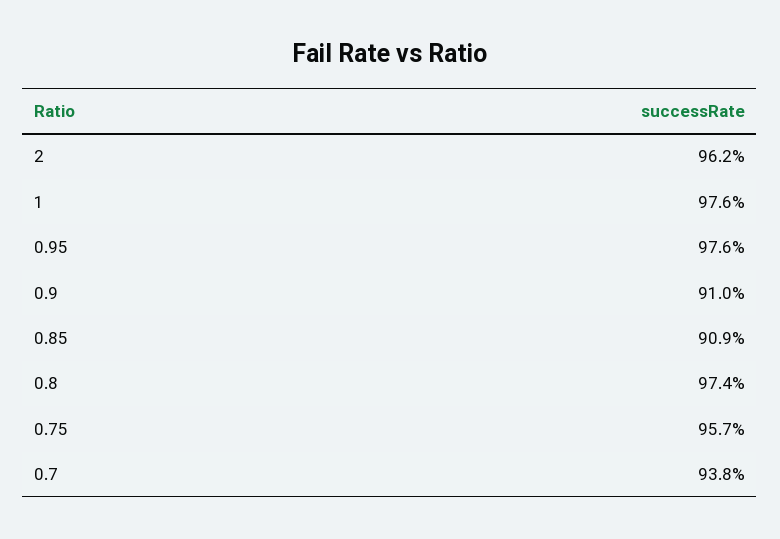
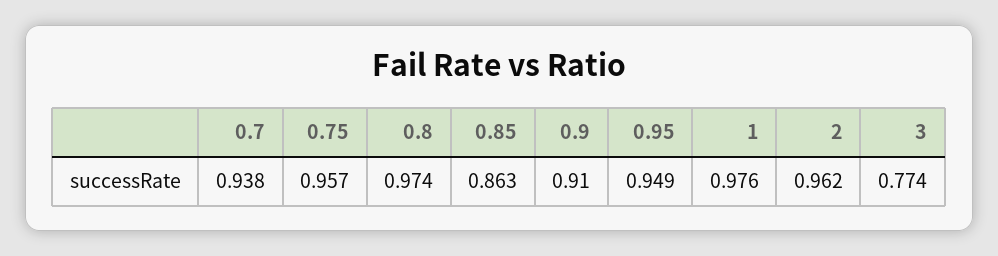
  {
    "2": 0.962,
    "1": 0.976,
-   "0.95": 0.976,
+   "0.95": 0.949,
    "0.9": 0.91,
-   "0.85": 0.909,
+   "0.85": 0.863,
    "0.8": 0.974,
    "0.75": 0.957,
-   "0.7": 0.938
+   "0.7": 0.938,
+   "3": 0.774
  }

